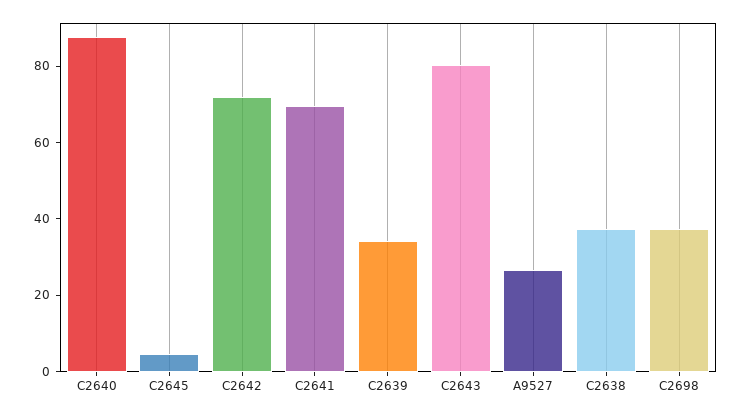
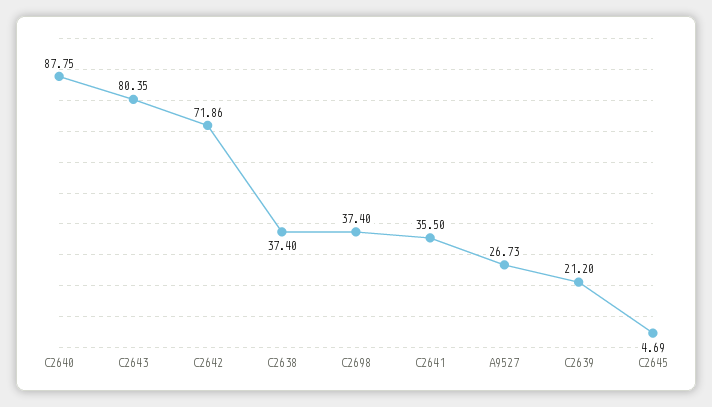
  {
    "C2640": 87.75,
    "C2645": 4.69,
    "C2642": 71.86,
-   "C2641": 70,
+   "C2641": 35.5,
-   "C2639": 35,
+   "C2639": 21.2,
    "C2643": 80.35,
    "A9527": 26.73,
    "C2638": 37.4,
    "C2698": 37.4
  }

